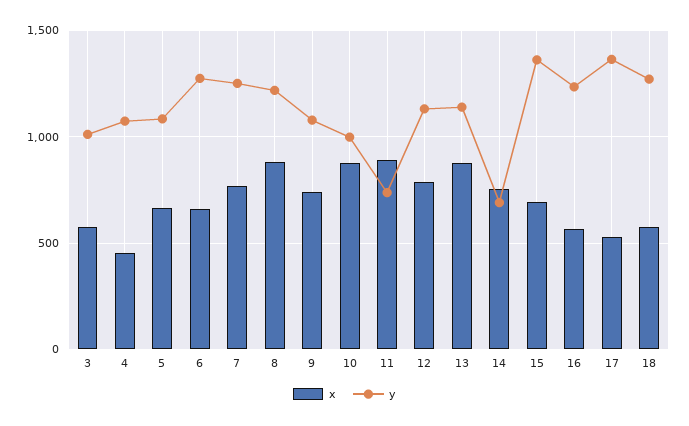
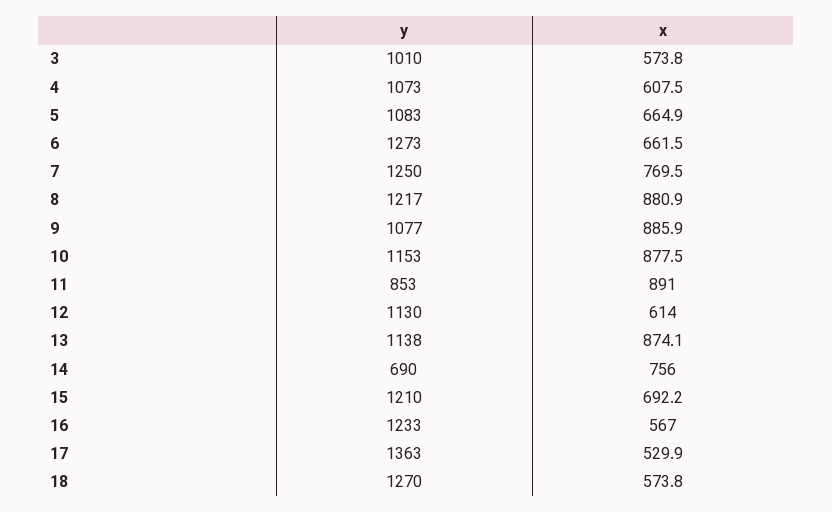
  {
    "x": {
      "3": 573.8,
-     "4": 450,
+     "4": 607.5,
      "5": 664.9,
      "6": 661.5,
      "7": 769.5,
      "8": 880.9,
-     "9": 750,
+     "9": 885.9,
      "10": 877.5,
      "11": 891,
-     "12": 800,
+     "12": 614,
      "13": 874.1,
      "14": 756,
      "15": 692.2,
      "16": 567,
      "17": 529.9,
      "18": 573.8
    },
    "y": {
      "3": 1010,
      "4": 1073,
      "5": 1083,
      "6": 1273,
      "7": 1250,
      "8": 1217,
      "9": 1077,
-     "10": 1000,
+     "10": 1153,
-     "11": 750,
+     "11": 853,
      "12": 1130,
      "13": 1138,
      "14": 690,
-     "15": 1350,
+     "15": 1210,
      "16": 1233,
      "17": 1363,
      "18": 1270
    }
  }

